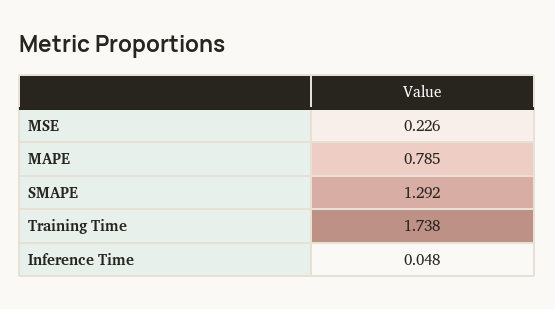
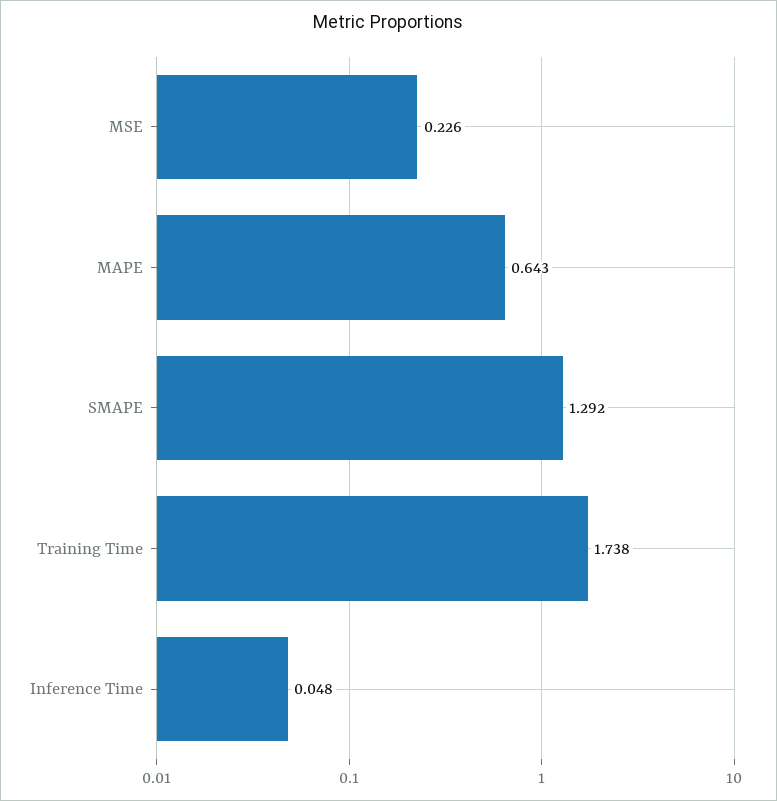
  {
    "MSE": 0.226,
-   "MAPE": 0.785,
+   "MAPE": 0.643,
    "SMAPE": 1.292,
    "Training Time": 1.738,
    "Inference Time": 0.048
  }

